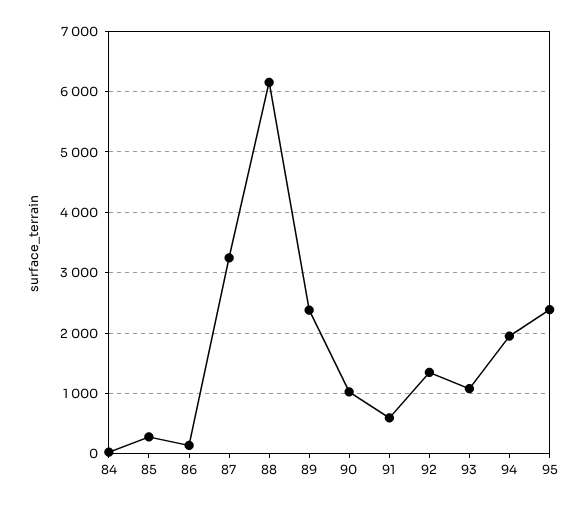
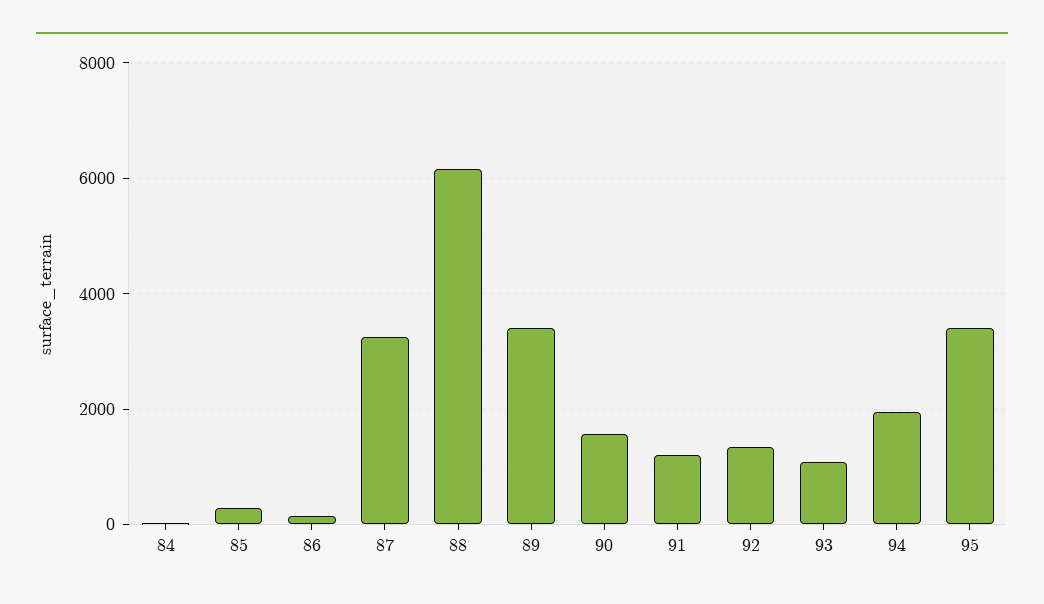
  {
    "84": 0,
    "85": 300,
    "86": 100,
    "87": 3200,
    "88": 6200,
-   "89": 2400,
+   "89": 3400,
-   "90": 1000,
+   "90": 1600,
-   "91": 600,
+   "91": 1200,
    "92": 1400,
    "93": 1100,
    "94": 2000,
-   "95": 2400
+   "95": 3400
  }

